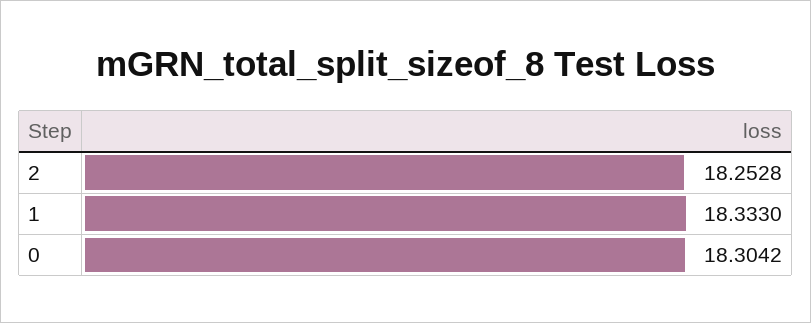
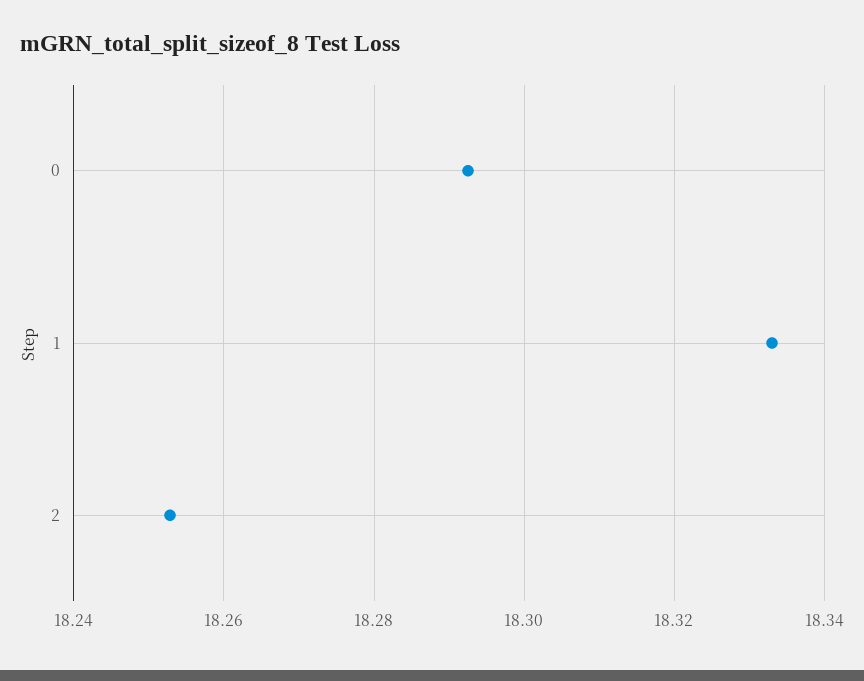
  {
    "2": 18.2528,
    "1": 18.333,
-   "0": 18.3042
+   "0": 18.292
  }

